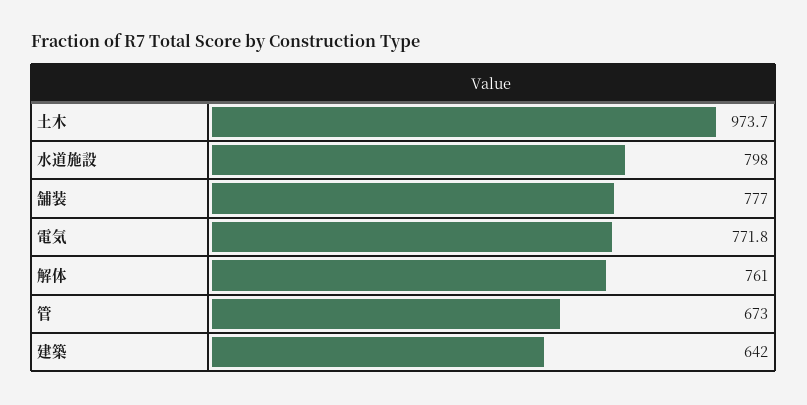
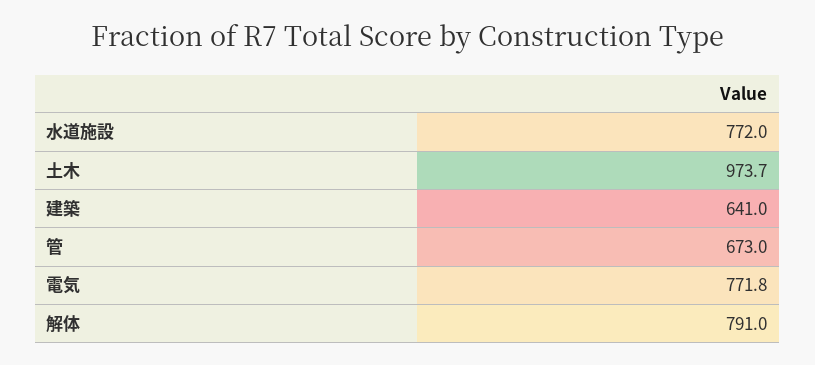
  {
    "土木": 973.7,
-   "水道施設": 798,
+   "水道施設": 772,
-   "舗装": 777,
    "電気": 771.8,
-   "解体": 761,
+   "解体": 791,
    "管": 673,
-   "建築": 642
+   "建築": 641
  }

